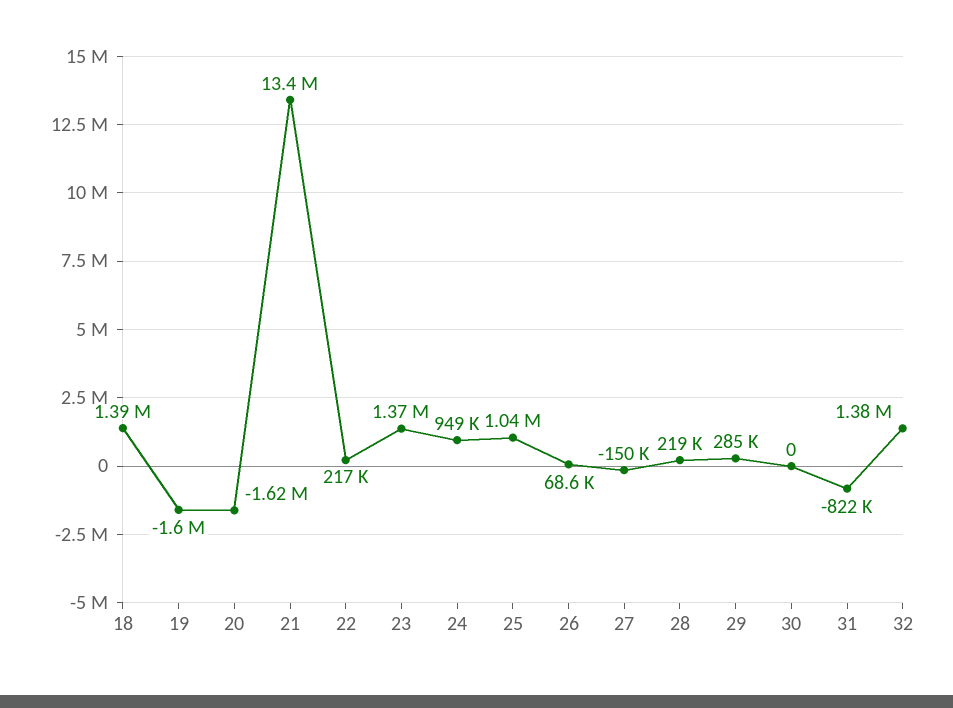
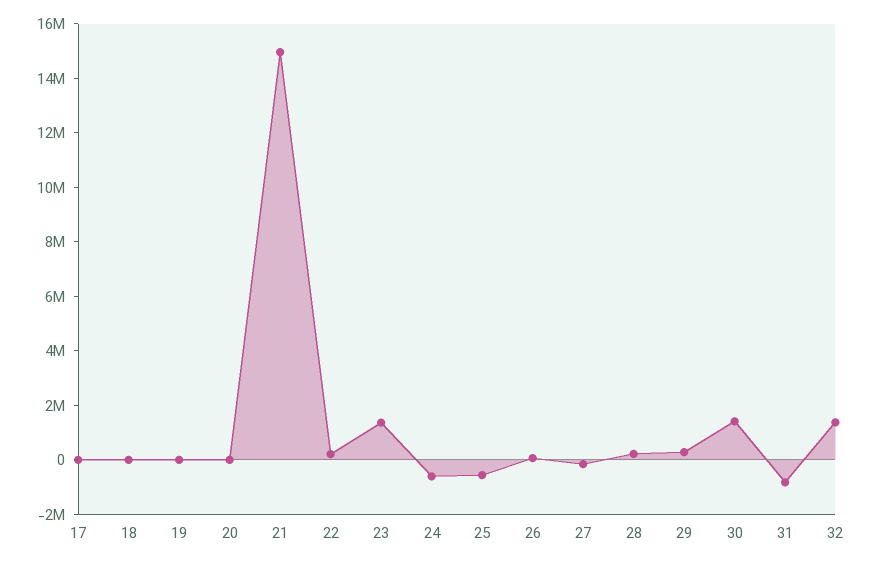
  {
-   "18": 1390000,
+   "18": 0,
-   "19": -1600000,
+   "19": 0,
-   "20": -1620000,
+   "20": 0,
-   "21": 13400000,
+   "21": 15000000,
    "22": 217000,
    "23": 1370000,
-   "24": 949000,
+   "24": -500000,
-   "25": 1040000,
+   "25": -500000,
    "26": 68600,
    "27": -150000,
    "28": 219000,
    "29": 285000,
-   "30": 0,
+   "30": 1500000,
    "31": -822000,
-   "32": 1380000
+   "32": 1380000,
+   "17": 0
  }

